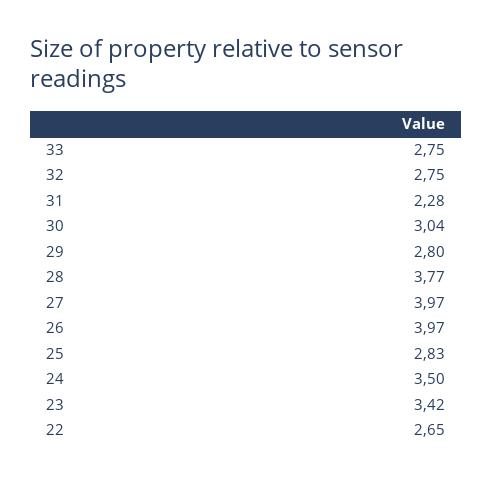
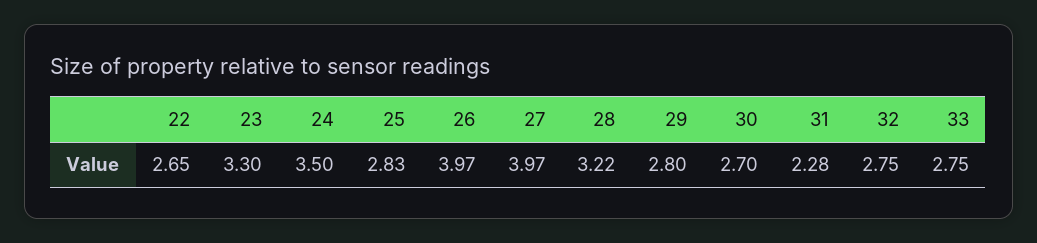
  {
    "33": 2.75,
    "32": 2.75,
    "31": 2.28,
-   "30": 3.04,
+   "30": 2.7,
    "29": 2.8,
-   "28": 3.77,
+   "28": 3.22,
    "27": 3.97,
    "26": 3.97,
    "25": 2.83,
    "24": 3.5,
-   "23": 3.42,
+   "23": 3.3,
    "22": 2.65
  }

